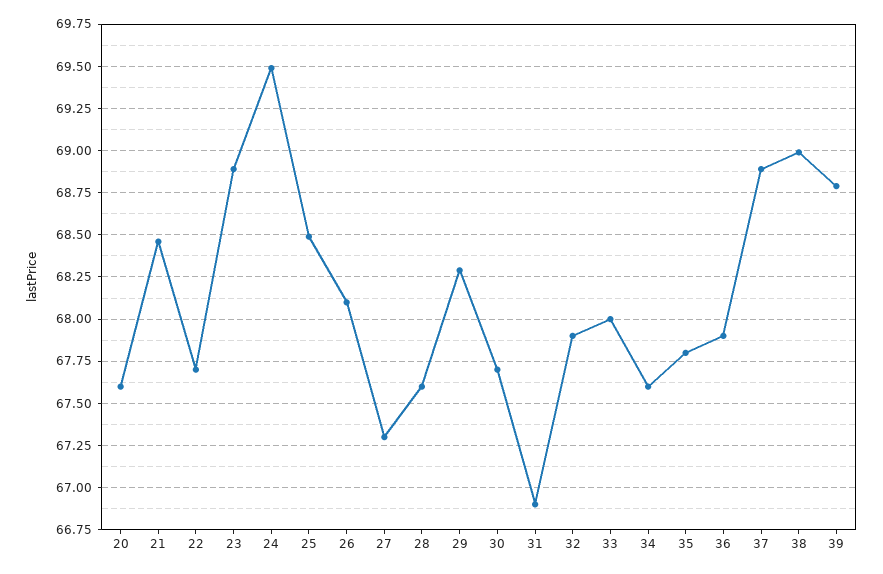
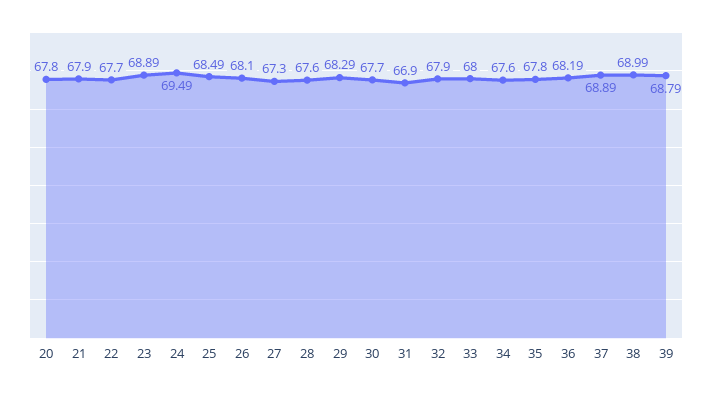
  {
-   "20": 67.6,
+   "20": 67.8,
-   "21": 68.45,
+   "21": 67.9,
    "22": 67.7,
    "23": 68.89,
    "24": 69.49,
    "25": 68.49,
    "26": 68.1,
    "27": 67.3,
    "28": 67.6,
    "29": 68.29,
    "30": 67.7,
    "31": 66.9,
    "32": 67.9,
    "33": 68,
    "34": 67.6,
    "35": 67.8,
-   "36": 67.9,
+   "36": 68.19,
    "37": 68.89,
    "38": 68.99,
    "39": 68.79
  }

